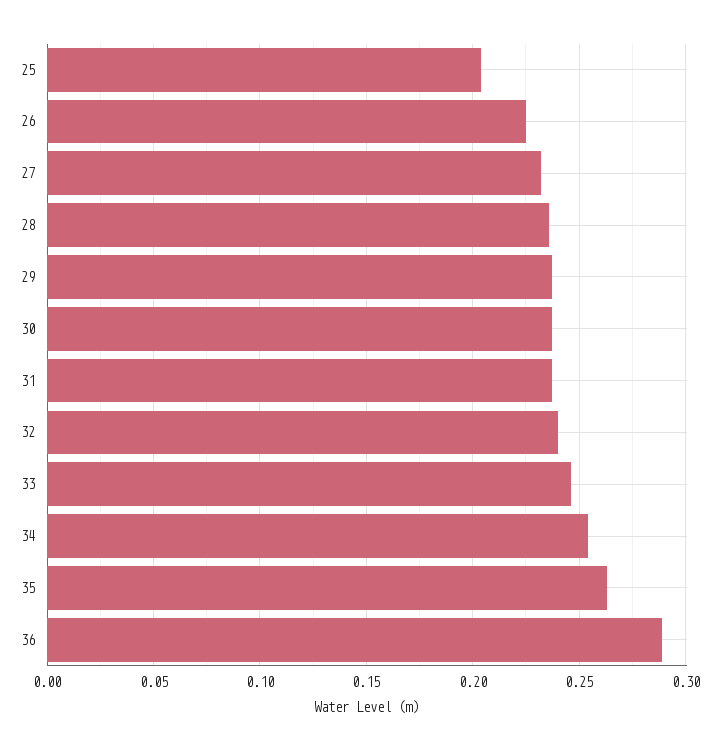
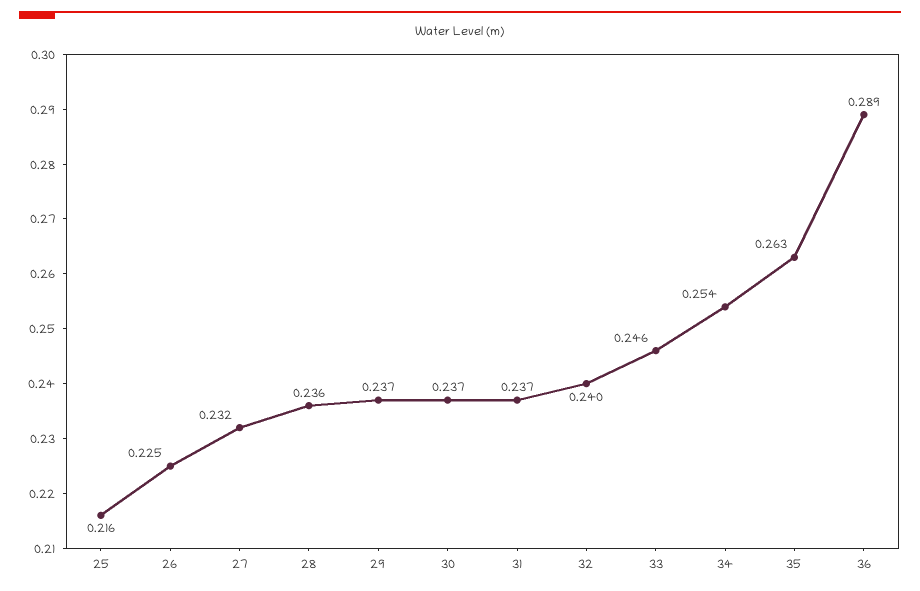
  {
-   "25": 0.205,
+   "25": 0.216,
    "26": 0.225,
    "27": 0.232,
    "28": 0.236,
    "29": 0.237,
    "30": 0.237,
    "31": 0.237,
    "32": 0.24,
    "33": 0.246,
    "34": 0.254,
    "35": 0.263,
    "36": 0.289
  }

